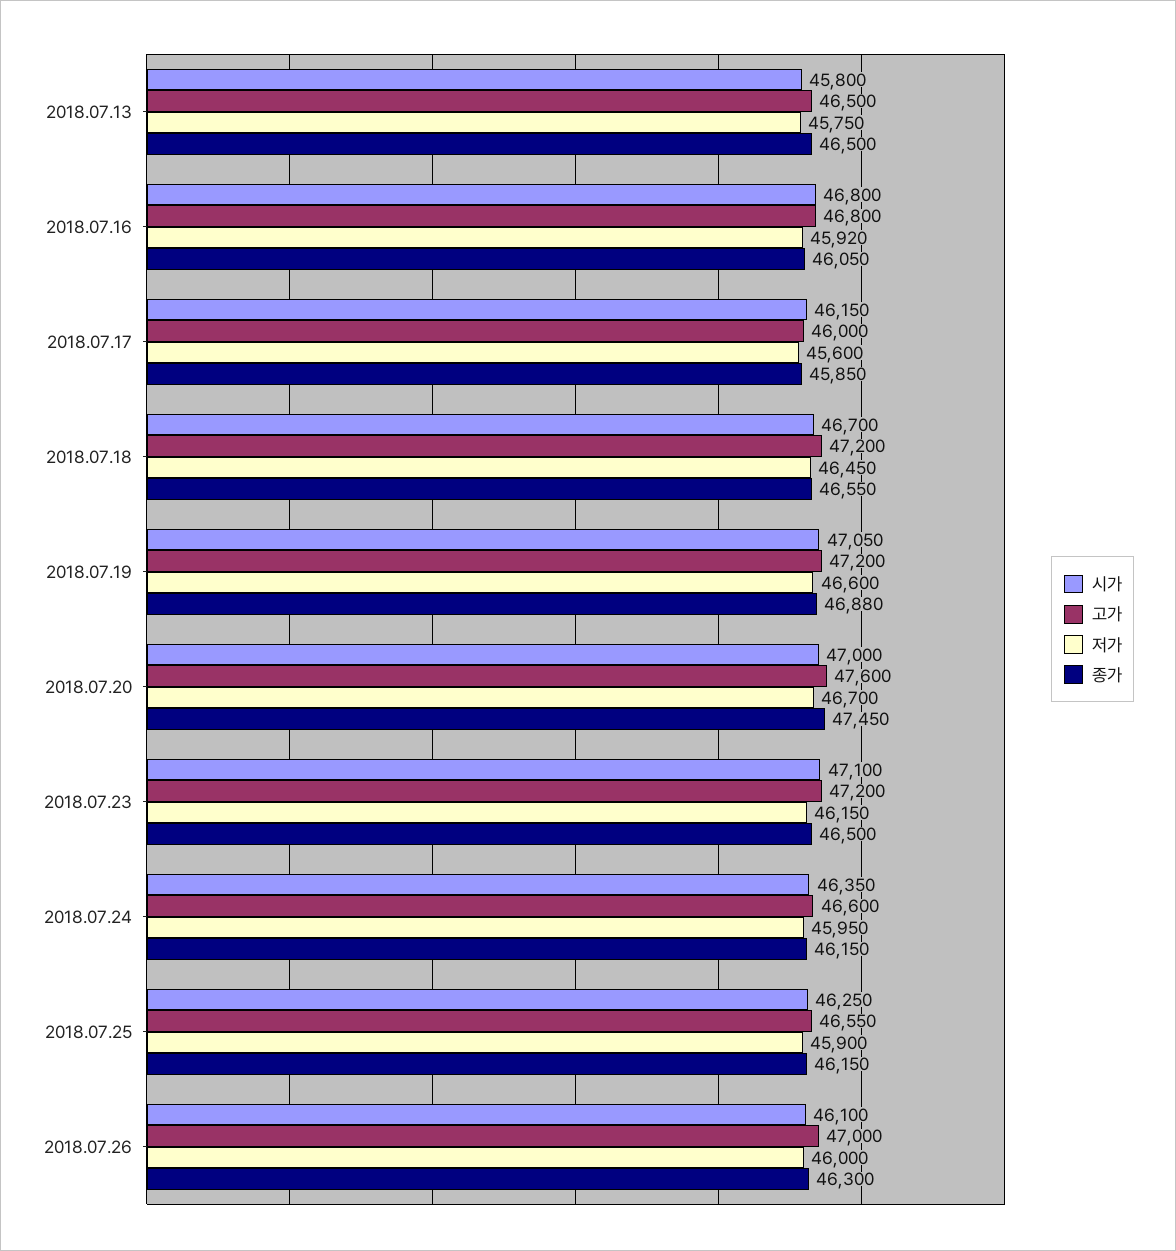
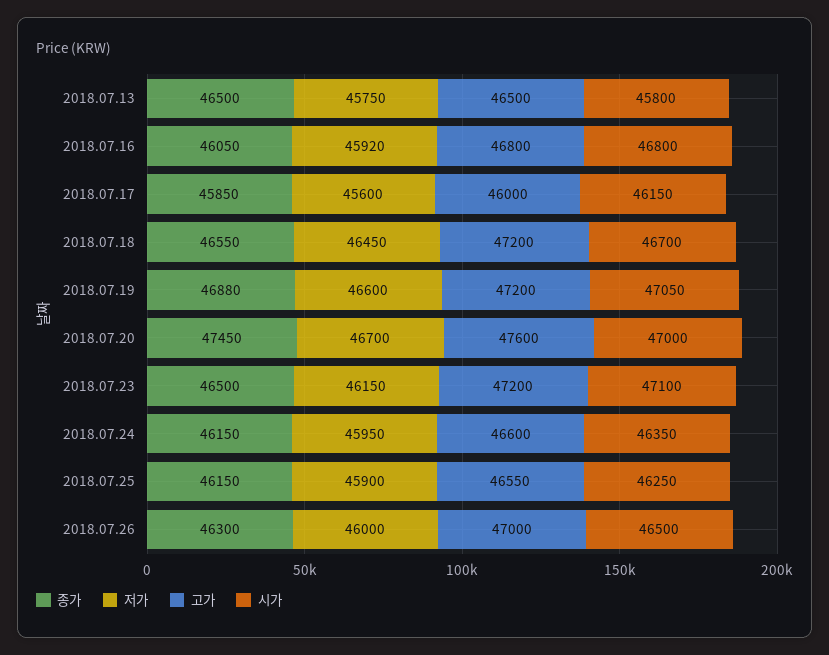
  {
    "시가": {
      "2018.07.13": 45800,
      "2018.07.16": 46800,
      "2018.07.17": 46150,
      "2018.07.18": 46700,
      "2018.07.19": 47050,
      "2018.07.20": 47000,
      "2018.07.23": 47100,
      "2018.07.24": 46350,
      "2018.07.25": 46250,
-     "2018.07.26": 46100
+     "2018.07.26": 46500
    },
    "고가": {
      "2018.07.13": 46500,
      "2018.07.16": 46800,
      "2018.07.17": 46000,
      "2018.07.18": 47200,
      "2018.07.19": 47200,
      "2018.07.20": 47600,
      "2018.07.23": 47200,
      "2018.07.24": 46600,
      "2018.07.25": 46550,
      "2018.07.26": 47000
    },
    "저가": {
      "2018.07.13": 45750,
      "2018.07.16": 45920,
      "2018.07.17": 45600,
      "2018.07.18": 46450,
      "2018.07.19": 46600,
      "2018.07.20": 46700,
      "2018.07.23": 46150,
      "2018.07.24": 45950,
      "2018.07.25": 45900,
      "2018.07.26": 46000
    },
    "종가": {
      "2018.07.13": 46500,
      "2018.07.16": 46050,
      "2018.07.17": 45850,
      "2018.07.18": 46550,
      "2018.07.19": 46880,
      "2018.07.20": 47450,
      "2018.07.23": 46500,
      "2018.07.24": 46150,
      "2018.07.25": 46150,
      "2018.07.26": 46300
    }
  }

